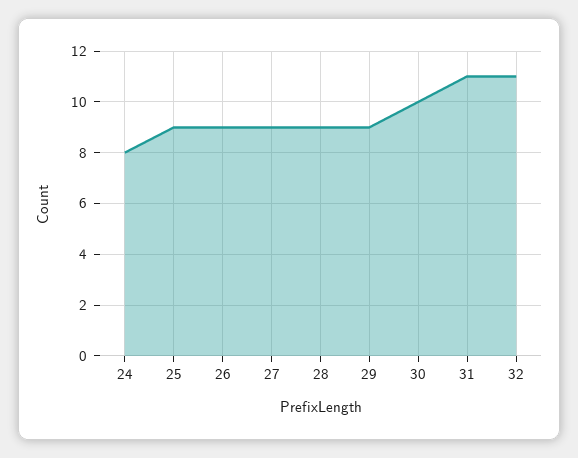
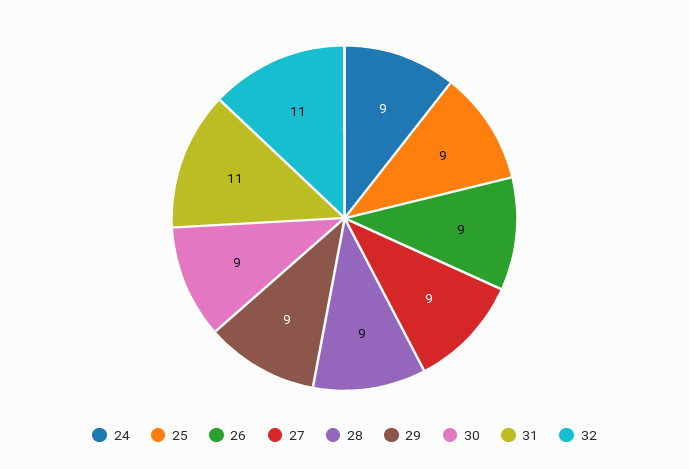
  {
-   "24": 8,
+   "24": 9,
    "25": 9,
    "26": 9,
    "27": 9,
    "28": 9,
    "29": 9,
-   "30": 10,
+   "30": 9,
    "31": 11,
    "32": 11
  }

